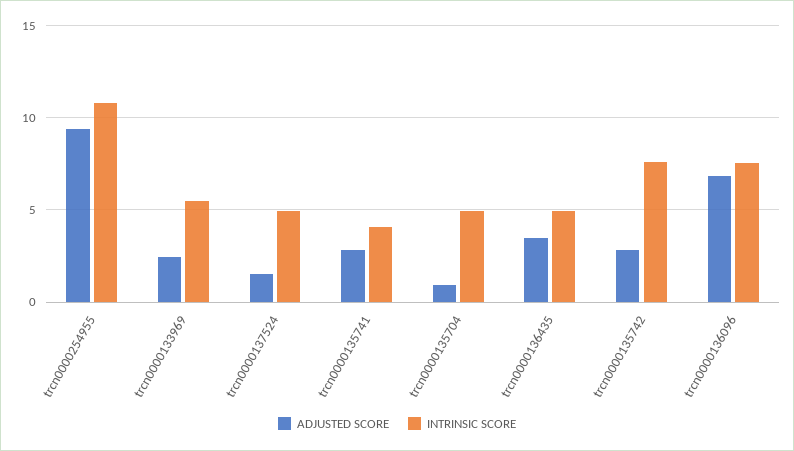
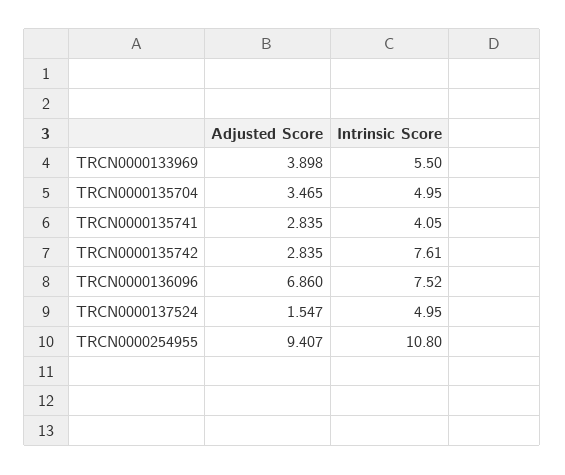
  {
    "ADJUSTED SCORE": {
      "trcn0000254955": 9.407,
-     "trcn0000133969": 2.5,
+     "trcn0000133969": 3.898,
      "trcn0000137524": 1.547,
      "trcn0000135741": 2.835,
-     "trcn0000135704": 1,
+     "trcn0000135704": 3.465,
-     "trcn0000136435": 3.5,
      "trcn0000135742": 2.835,
      "trcn0000136096": 6.86
    },
    "INTRINSIC SCORE": {
      "trcn0000254955": 10.8,
      "trcn0000133969": 5.5,
      "trcn0000137524": 4.95,
      "trcn0000135741": 4.05,
      "trcn0000135704": 4.95,
-     "trcn0000136435": 5,
      "trcn0000135742": 7.61,
      "trcn0000136096": 7.52
    }
  }

